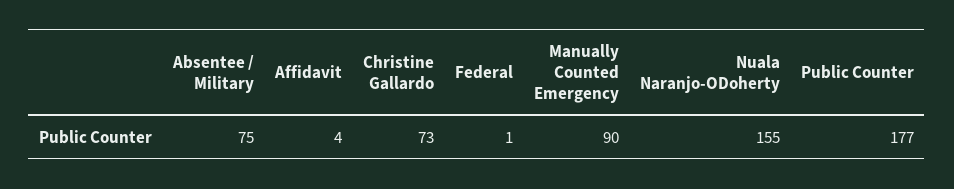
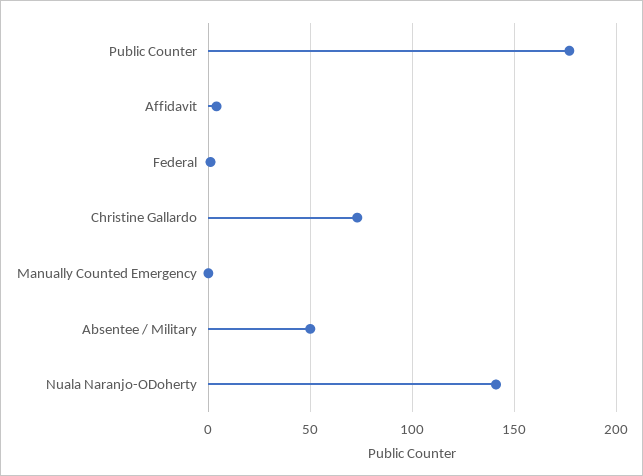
  {
-   "Absentee / Military": 75,
+   "Absentee / Military": 50,
    "Affidavit": 4,
    "Christine Gallardo": 73,
    "Federal": 1,
-   "Manually Counted Emergency": 90,
+   "Manually Counted Emergency": 0,
-   "Nuala Naranjo-ODoherty": 155,
+   "Nuala Naranjo-ODoherty": 140,
    "Public Counter": 177
  }

